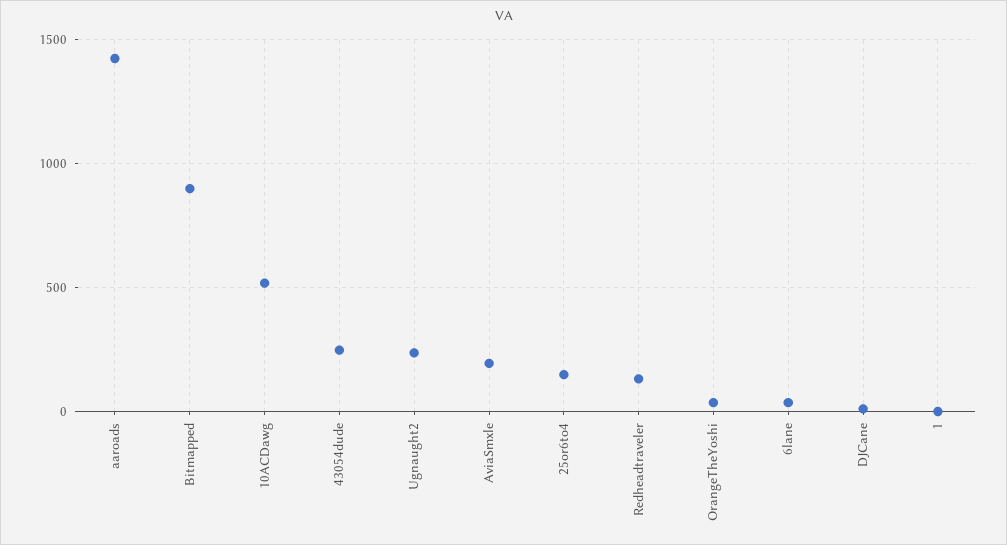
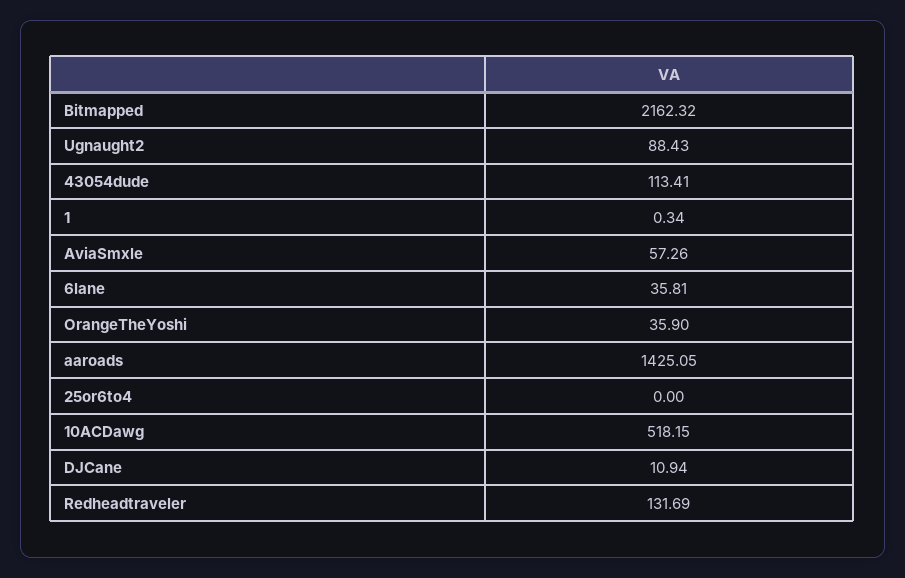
  {
    "aaroads": 1425.05,
-   "Bitmapped": 900,
+   "Bitmapped": 2162.32,
    "10ACDawg": 518.15,
-   "43054dude": 250,
+   "43054dude": 113.41,
-   "Ugnaught2": 250,
+   "Ugnaught2": 88.43,
-   "AviaSmxle": 200,
+   "AviaSmxle": 57.26,
-   "25or6to4": 150,
+   "25or6to4": 0,
    "Redheadtraveler": 131.69,
    "OrangeTheYoshi": 35.9,
    "6lane": 35.81,
    "DJCane": 10.94,
    "1": 0.34
  }

